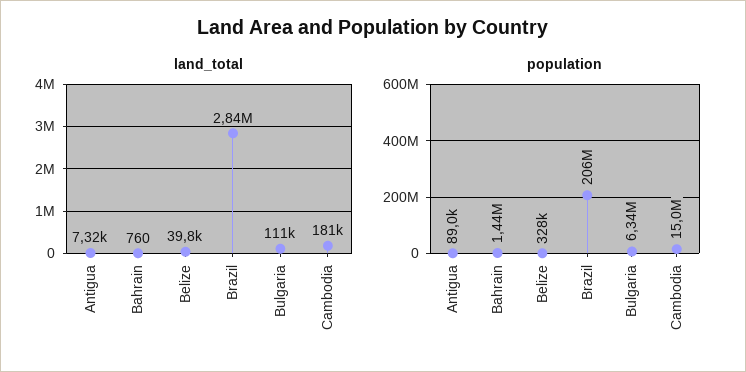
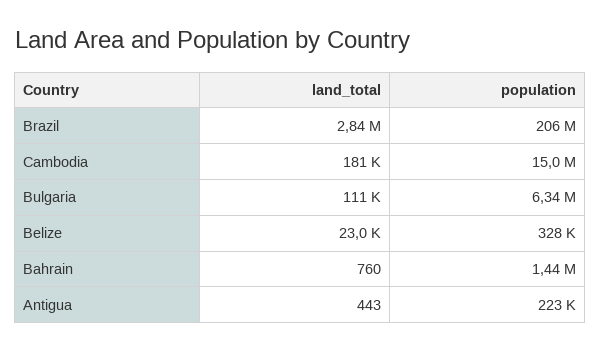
  {
    "land_total": {
-     "Antigua": 7320,
+     "Antigua": 443,
      "Bahrain": 760,
-     "Belize": 39800,
+     "Belize": 23000,
      "Brazil": 2840000,
      "Bulgaria": 111000,
      "Cambodia": 181000
    },
    "population": {
-     "Antigua": 89000,
+     "Antigua": 223000,
      "Bahrain": 1440000,
      "Belize": 328000,
      "Brazil": 206000000,
      "Bulgaria": 6340000,
      "Cambodia": 15000000
    }
  }

